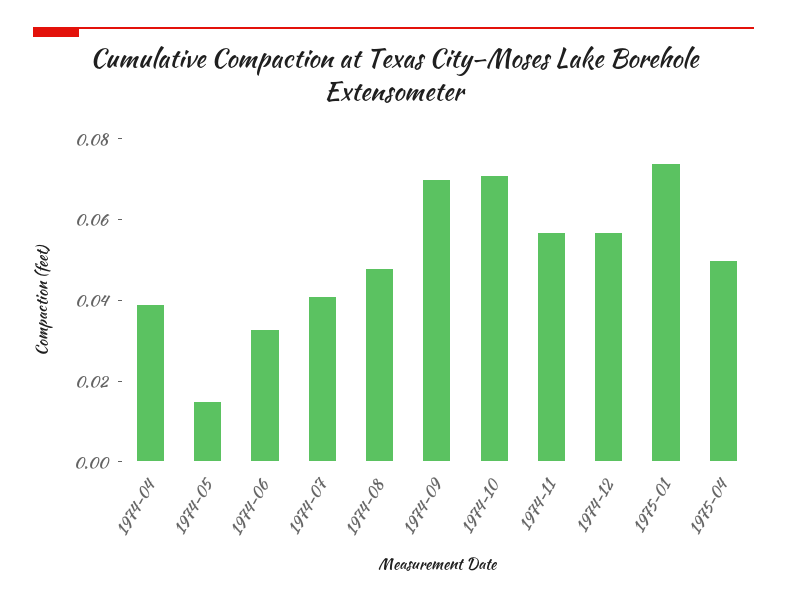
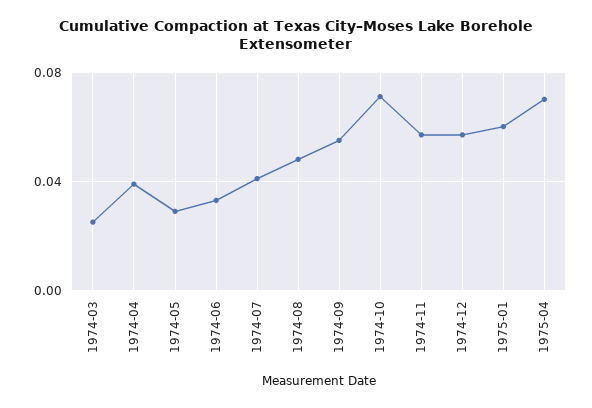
  {
    "1974-04": 0.04,
-   "1974-05": 0.015,
+   "1974-05": 0.03,
    "1974-06": 0.035,
    "1974-07": 0.04,
    "1974-08": 0.05,
-   "1974-09": 0.07,
+   "1974-09": 0.055,
    "1974-10": 0.07,
    "1974-11": 0.055,
    "1974-12": 0.055,
-   "1975-01": 0.075,
+   "1975-01": 0.06,
-   "1975-04": 0.05
+   "1975-04": 0.07,
+   "1974-03": 0.025
  }

